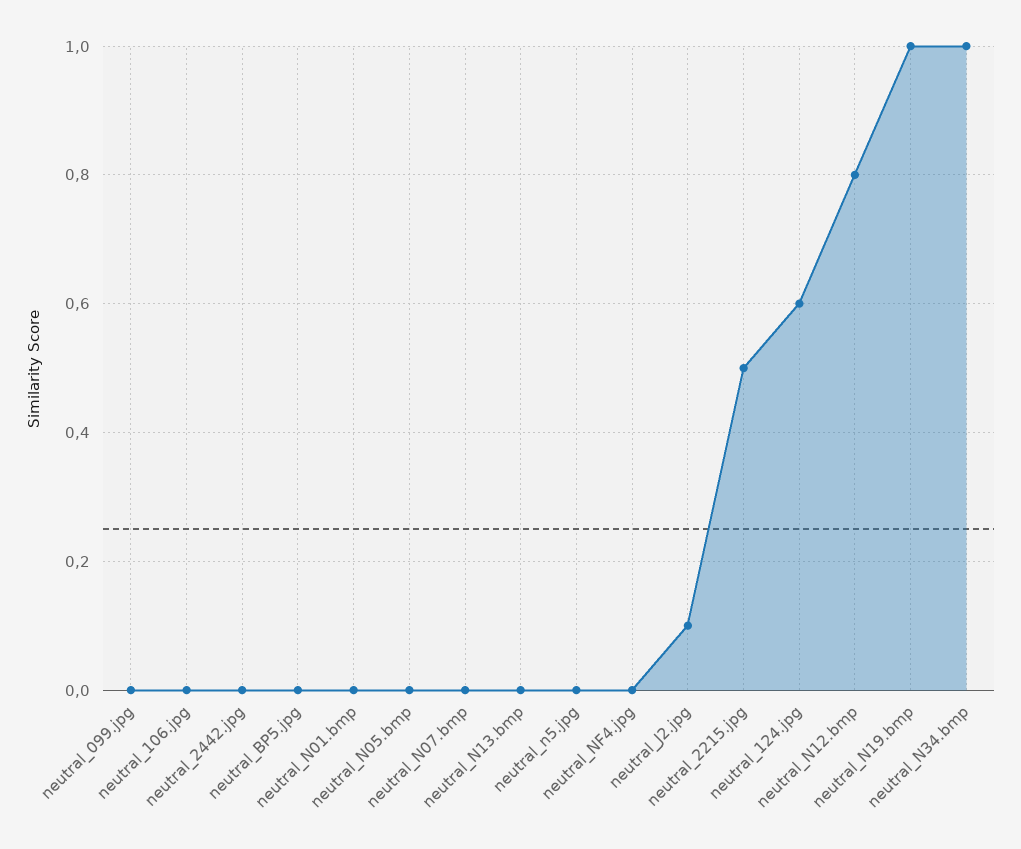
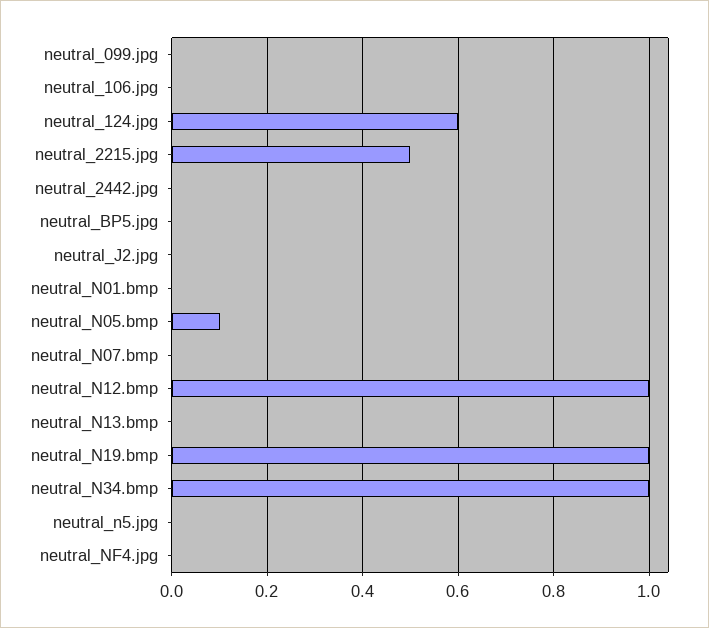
  {
    "neutral_099.jpg": 0,
    "neutral_106.jpg": 0,
    "neutral_2442.jpg": 0,
    "neutral_BP5.jpg": 0,
    "neutral_N01.bmp": 0,
-   "neutral_N05.bmp": 0,
+   "neutral_N05.bmp": 0.1,
    "neutral_N07.bmp": 0,
    "neutral_N13.bmp": 0,
    "neutral_n5.jpg": 0,
    "neutral_NF4.jpg": 0,
-   "neutral_J2.jpg": 0.1,
+   "neutral_J2.jpg": 0,
    "neutral_2215.jpg": 0.5,
    "neutral_124.jpg": 0.6,
-   "neutral_N12.bmp": 0.8,
+   "neutral_N12.bmp": 1,
    "neutral_N19.bmp": 1,
    "neutral_N34.bmp": 1
  }

